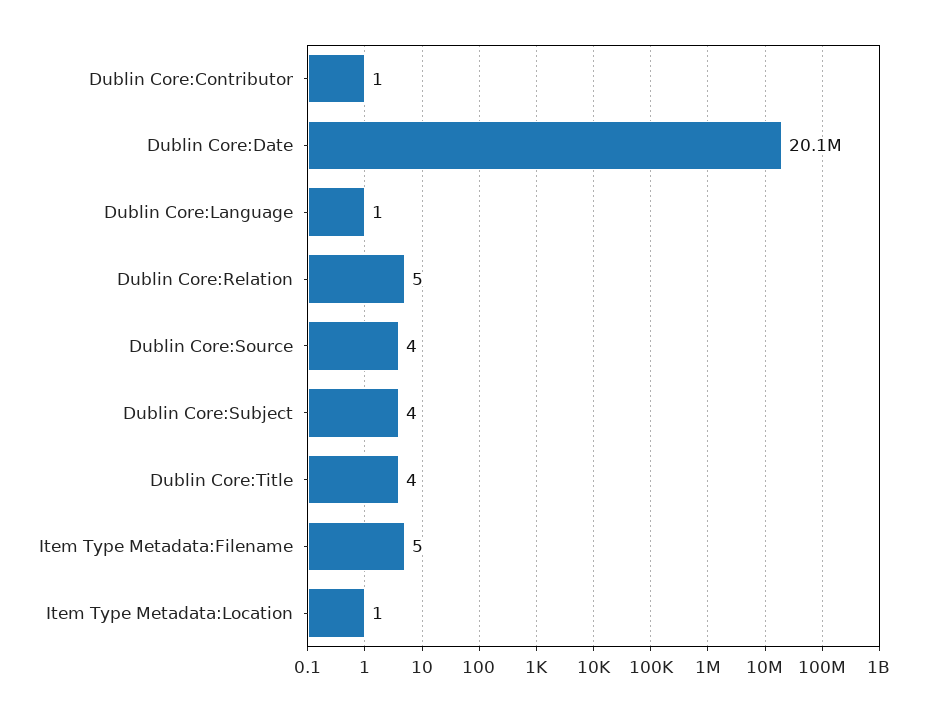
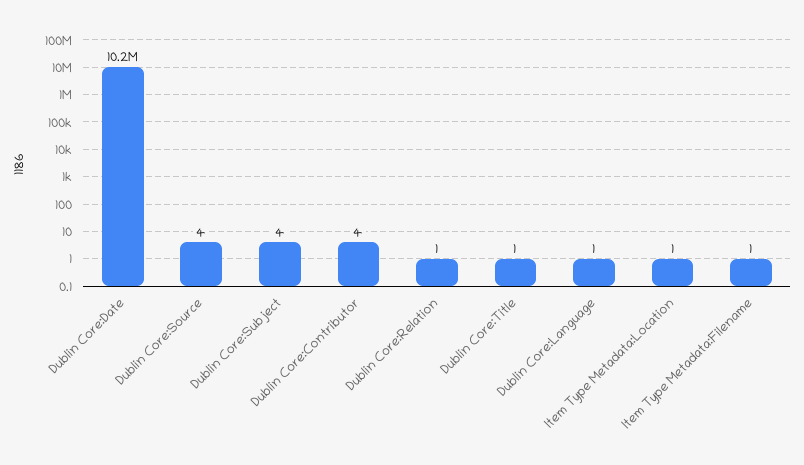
  {
-   "Dublin Core:Contributor": 1,
+   "Dublin Core:Contributor": 4,
-   "Dublin Core:Date": 20100000,
+   "Dublin Core:Date": 10200000,
    "Dublin Core:Language": 1,
-   "Dublin Core:Relation": 5,
+   "Dublin Core:Relation": 1,
    "Dublin Core:Source": 4,
    "Dublin Core:Subject": 4,
-   "Dublin Core:Title": 4,
+   "Dublin Core:Title": 1,
-   "Item Type Metadata:Filename": 5,
+   "Item Type Metadata:Filename": 1,
    "Item Type Metadata:Location": 1
  }

